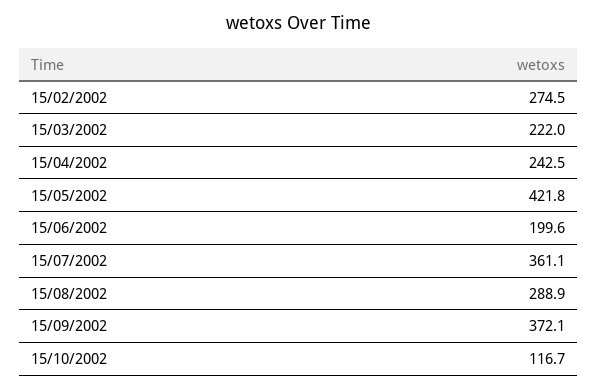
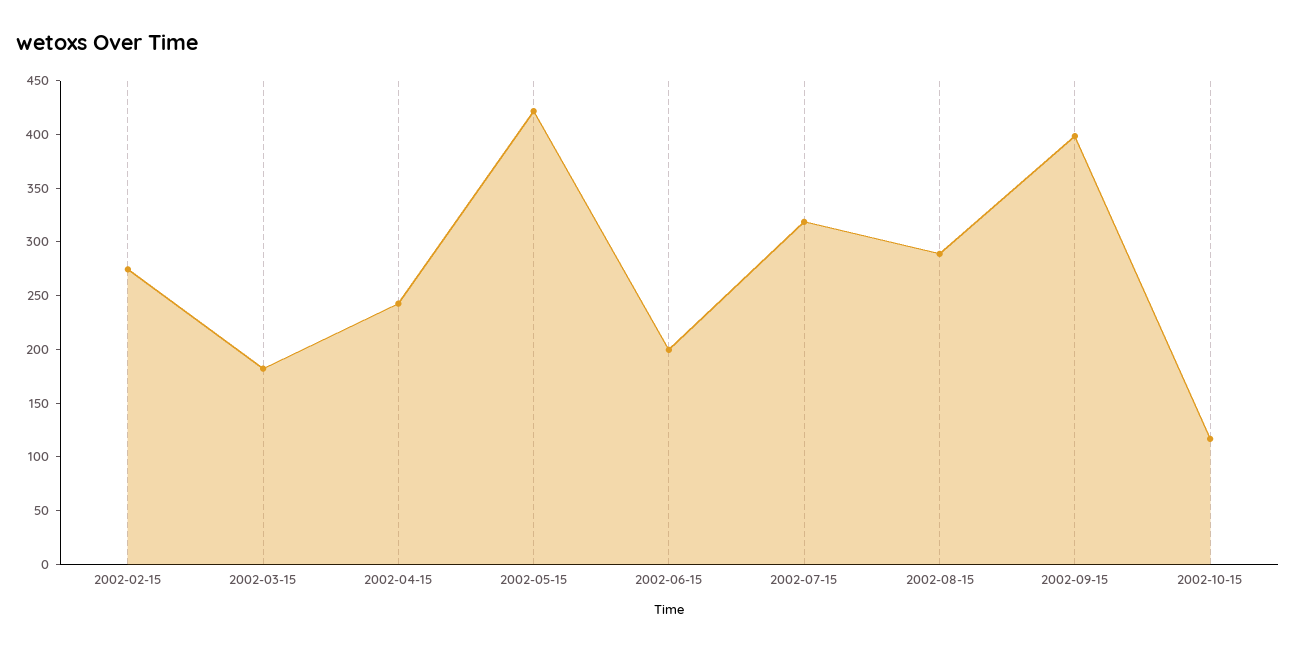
  {
    "15/02/2002": 274.5,
-   "15/03/2002": 222,
+   "15/03/2002": 180,
    "15/04/2002": 242.5,
    "15/05/2002": 421.8,
    "15/06/2002": 199.6,
-   "15/07/2002": 361.1,
+   "15/07/2002": 320,
    "15/08/2002": 288.9,
-   "15/09/2002": 372.1,
+   "15/09/2002": 400,
    "15/10/2002": 116.7
  }

